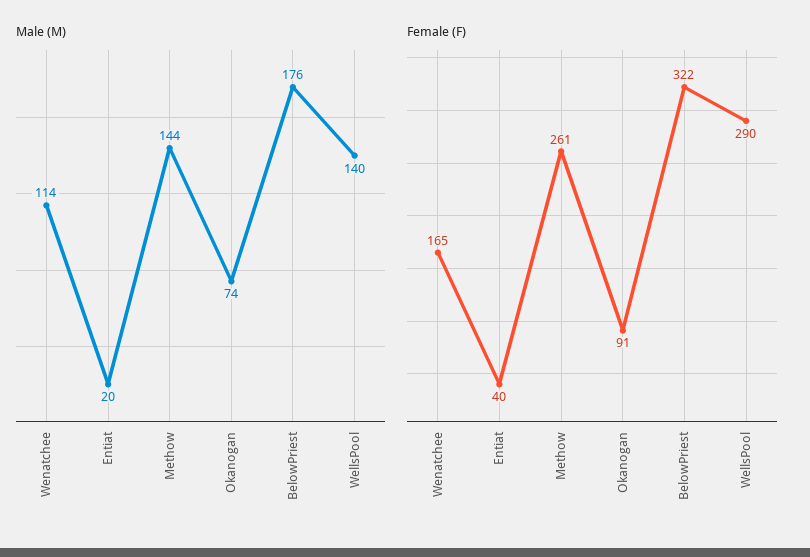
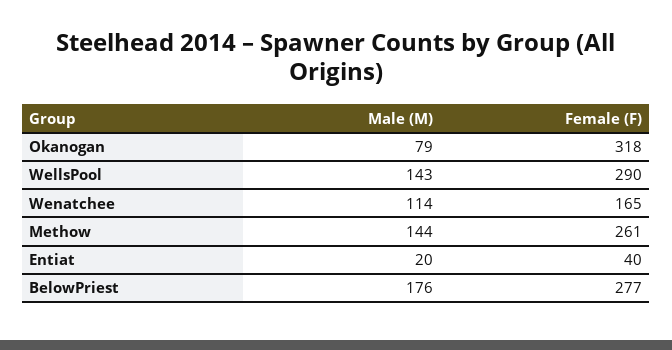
  {
    "Male (M)": {
      "Wenatchee": 114,
      "Entiat": 20,
      "Methow": 144,
-     "Okanogan": 74,
+     "Okanogan": 79,
      "BelowPriest": 176,
-     "WellsPool": 140
+     "WellsPool": 143
    },
    "Female (F)": {
      "Wenatchee": 165,
      "Entiat": 40,
      "Methow": 261,
-     "Okanogan": 91,
+     "Okanogan": 318,
-     "BelowPriest": 322,
+     "BelowPriest": 277,
      "WellsPool": 290
    }
  }

